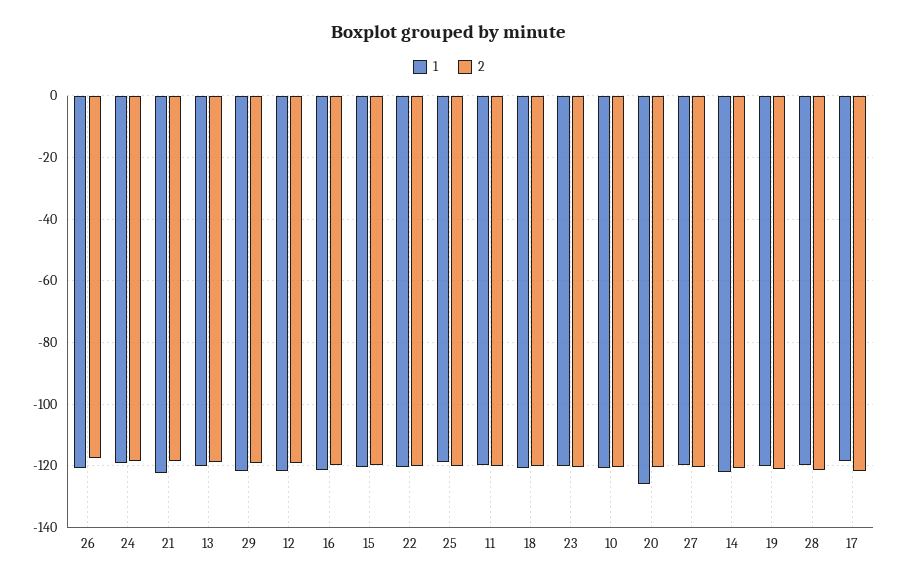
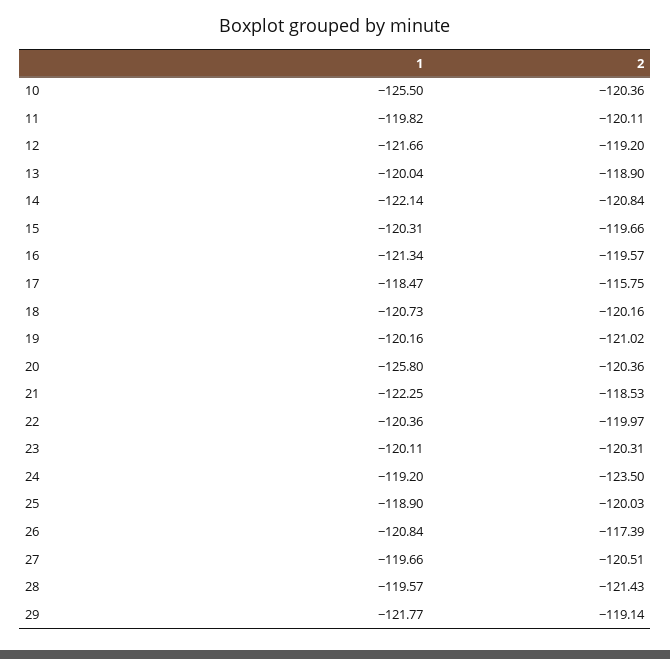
  {
    "1": {
      "26": -120.84,
      "24": -119.2,
      "21": -122.25,
      "13": -120.04,
      "29": -121.77,
      "12": -121.66,
      "16": -121.34,
      "15": -120.31,
      "22": -120.36,
      "25": -118.9,
      "11": -119.82,
      "18": -120.73,
      "23": -120.11,
-     "10": -120,
+     "10": -125.5,
      "20": -125.8,
      "27": -119.66,
      "14": -122.14,
      "19": -120.16,
      "28": -119.57,
      "17": -118.47
    },
    "2": {
      "26": -117.39,
-     "24": -118,
+     "24": -123.5,
      "21": -118.53,
      "13": -118.9,
      "29": -119.14,
      "12": -119.2,
      "16": -119.57,
      "15": -119.66,
      "22": -119.97,
      "25": -120.03,
      "11": -120.11,
      "18": -120.16,
      "23": -120.31,
      "10": -120.36,
      "20": -120.36,
      "27": -120.51,
      "14": -120.84,
      "19": -121.02,
      "28": -121.43,
-     "17": -122
+     "17": -115.75
    }
  }

